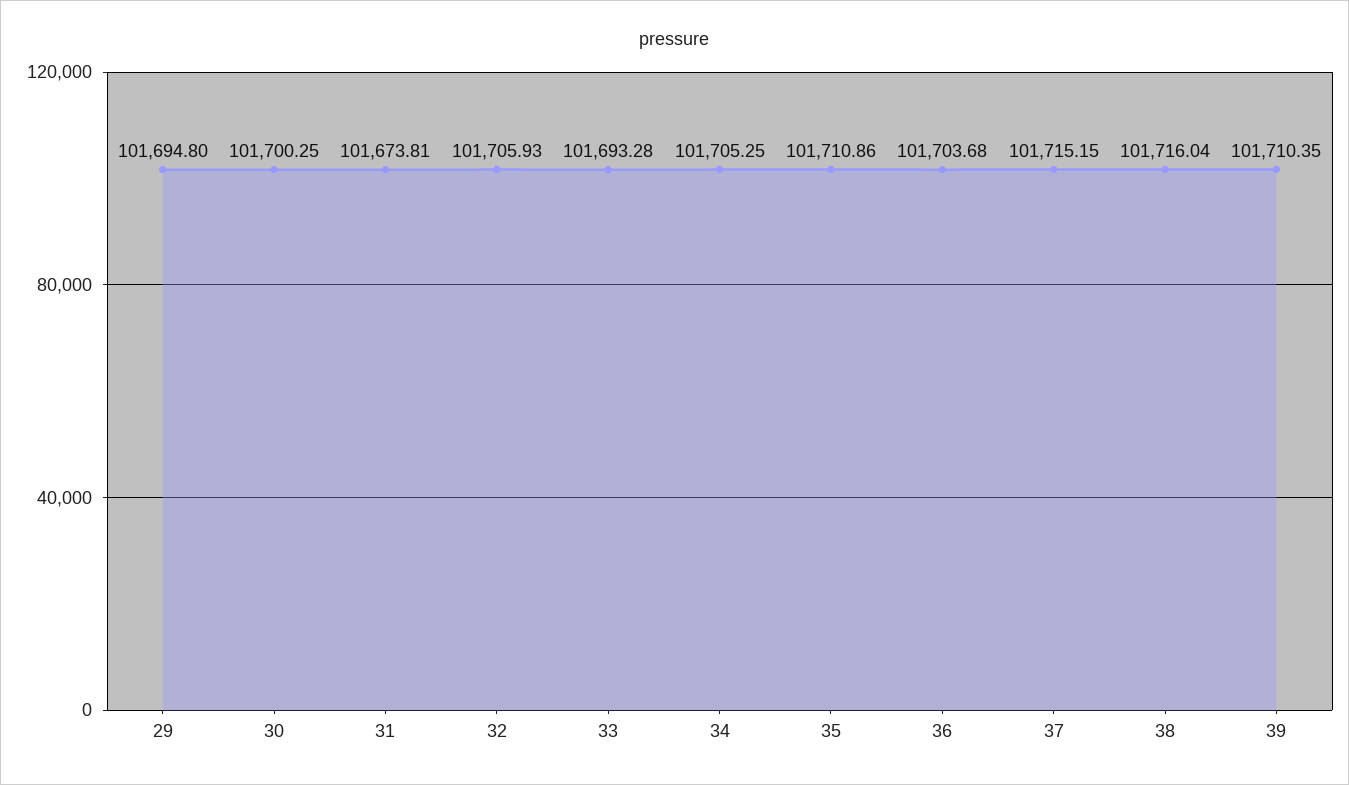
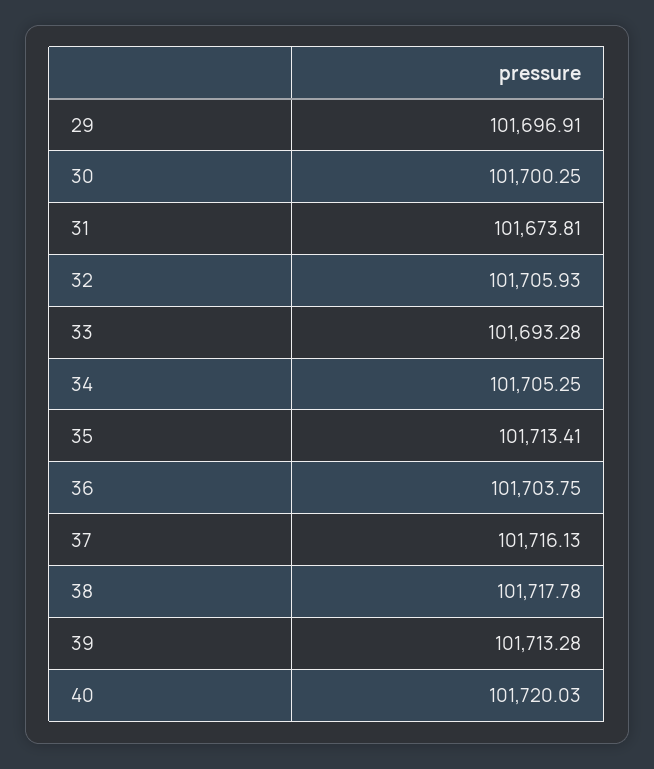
  {
-   "29": 101694.8,
+   "29": 101696.91,
    "30": 101700.25,
    "31": 101673.81,
    "32": 101705.93,
    "33": 101693.28,
    "34": 101705.25,
-   "35": 101710.86,
+   "35": 101713.41,
-   "36": 101703.68,
+   "36": 101703.75,
-   "37": 101715.15,
+   "37": 101716.13,
-   "38": 101716.04,
+   "38": 101717.78,
-   "39": 101710.35
+   "39": 101713.28,
+   "40": 101720.03
  }

